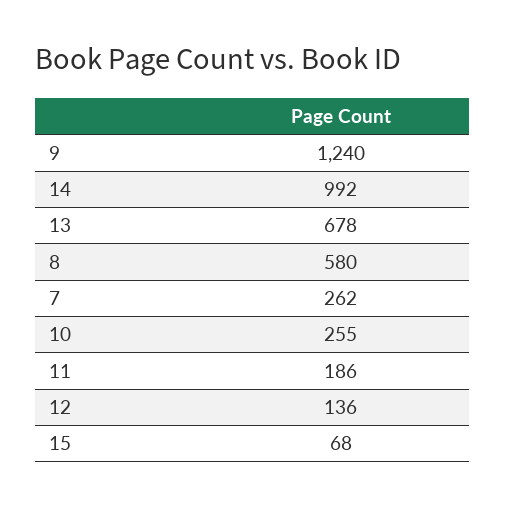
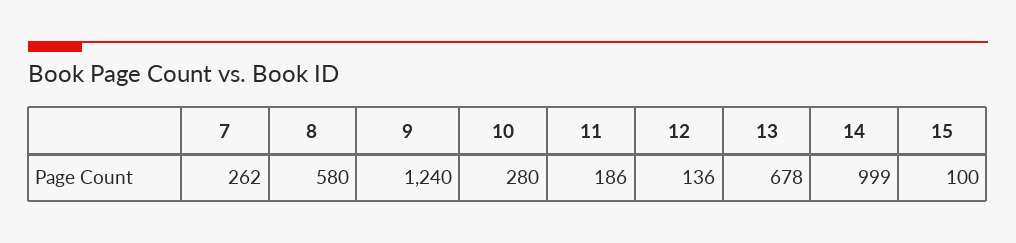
  {
    "9": 1240,
-   "14": 992,
+   "14": 999,
    "13": 678,
    "8": 580,
    "7": 262,
-   "10": 255,
+   "10": 280,
    "11": 186,
    "12": 136,
-   "15": 68
+   "15": 100
  }

